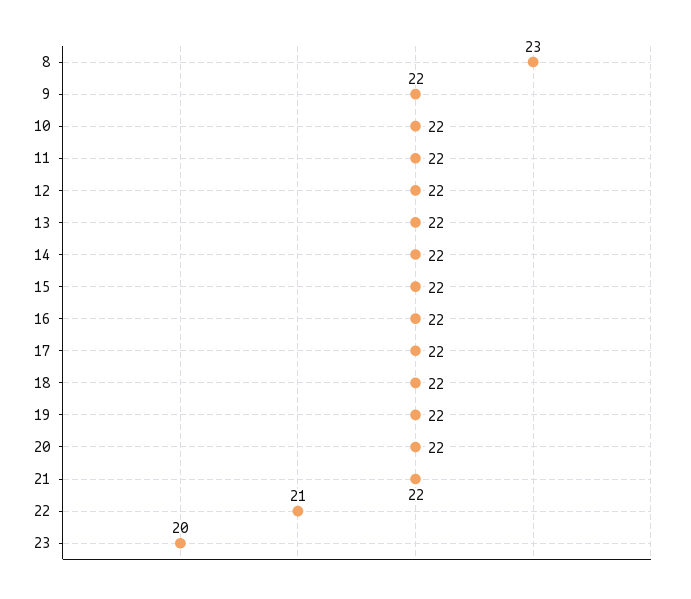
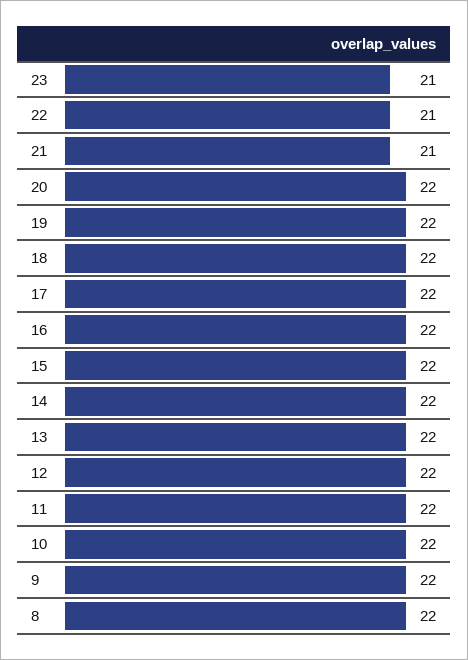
  {
-   "8": 23,
+   "8": 22,
    "9": 22,
    "10": 22,
    "11": 22,
    "12": 22,
    "13": 22,
    "14": 22,
    "15": 22,
    "16": 22,
    "17": 22,
    "18": 22,
    "19": 22,
    "20": 22,
-   "21": 22,
+   "21": 21,
    "22": 21,
-   "23": 20
+   "23": 21
  }

